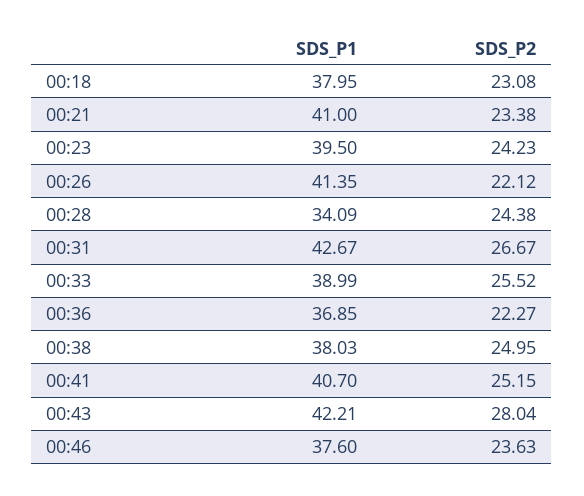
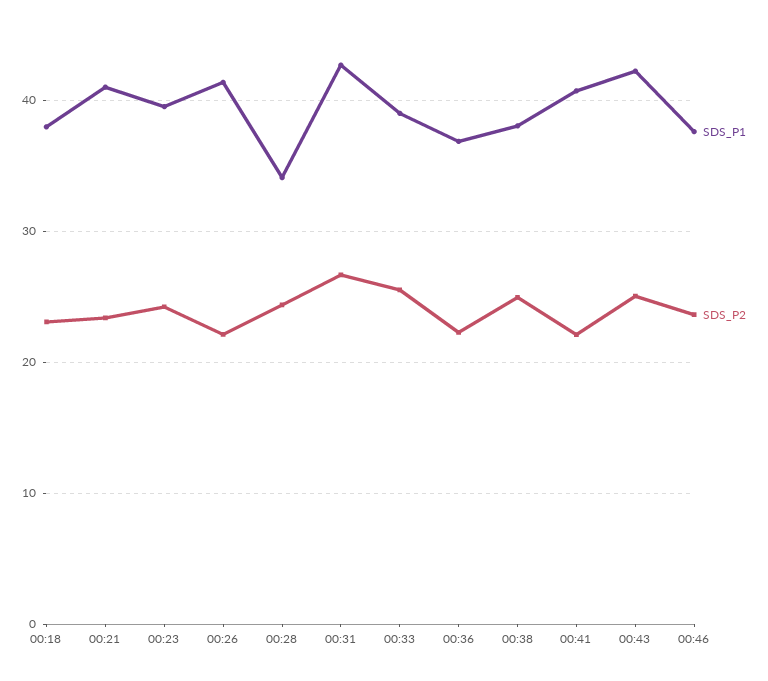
  {
    "SDS_P1": {
      "00:18": 37.95,
      "00:21": 41,
      "00:23": 39.5,
      "00:26": 41.35,
      "00:28": 34.09,
      "00:31": 42.67,
      "00:33": 38.99,
      "00:36": 36.85,
      "00:38": 38.03,
      "00:41": 40.7,
      "00:43": 42.21,
      "00:46": 37.6
    },
    "SDS_P2": {
      "00:18": 23.08,
      "00:21": 23.38,
      "00:23": 24.23,
      "00:26": 22.12,
      "00:28": 24.38,
      "00:31": 26.67,
      "00:33": 25.52,
      "00:36": 22.27,
      "00:38": 24.95,
-     "00:41": 25.15,
+     "00:41": 22,
-     "00:43": 28.04,
+     "00:43": 25,
      "00:46": 23.63
    }
  }

